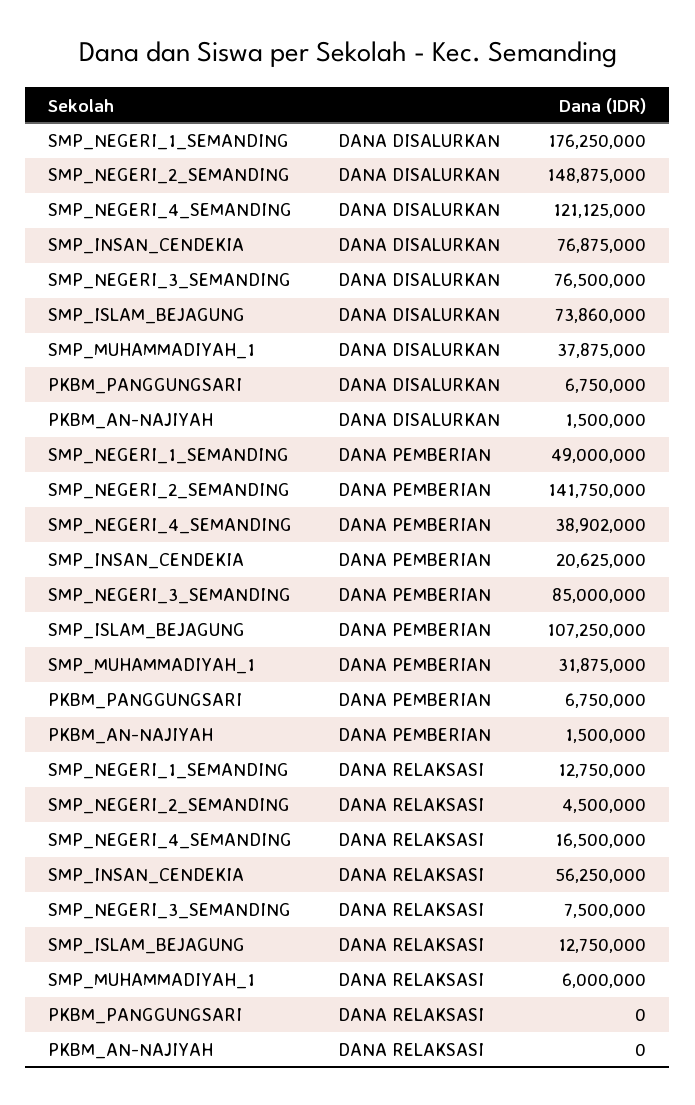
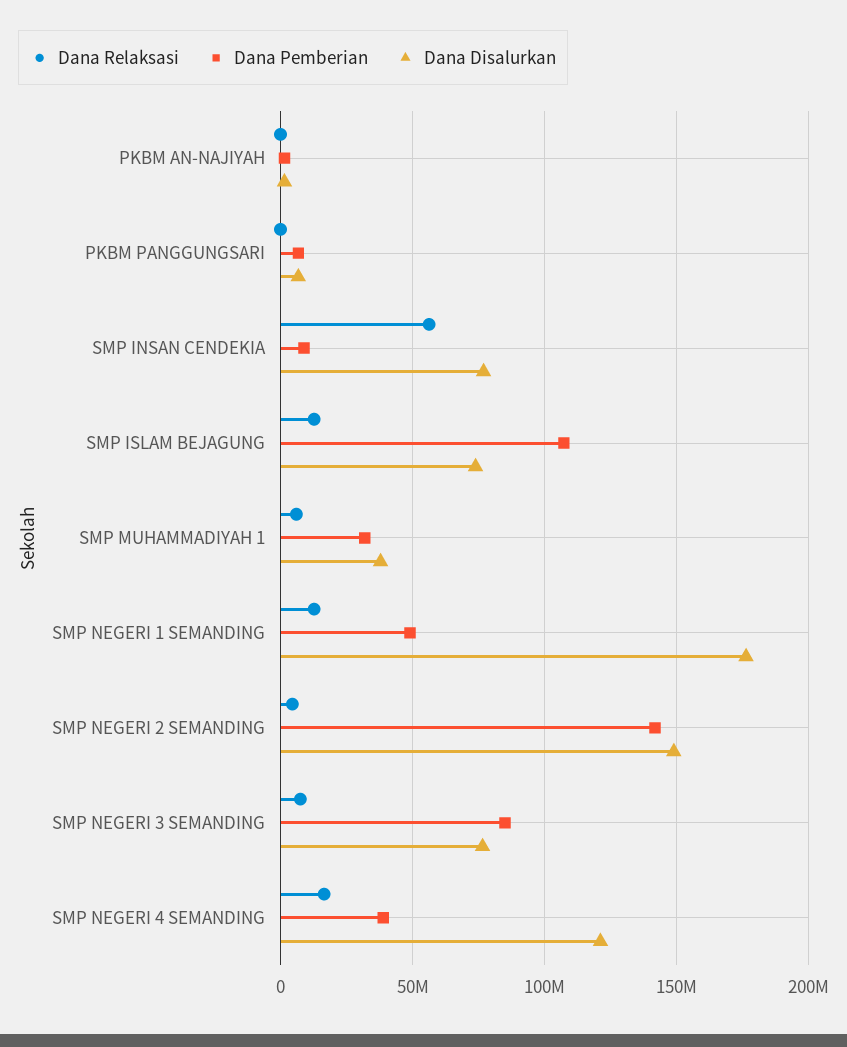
  {
    "DANA DISALURKAN": {
      "SMP_NEGERI_1_SEMANDING": 176250000,
      "SMP_NEGERI_2_SEMANDING": 148875000,
      "SMP_NEGERI_4_SEMANDING": 121125000,
      "SMP_INSAN_CENDEKIA": 76875000,
      "SMP_NEGERI_3_SEMANDING": 76500000,
      "SMP_ISLAM_BEJAGUNG": 73860000,
      "SMP_MUHAMMADIYAH_1": 37875000,
      "PKBM_PANGGUNGSARI": 6750000,
      "PKBM_AN-NAJIYAH": 1500000
    },
    "DANA PEMBERIAN": {
      "SMP_NEGERI_1_SEMANDING": 49000000,
      "SMP_NEGERI_2_SEMANDING": 141750000,
      "SMP_NEGERI_4_SEMANDING": 38902000,
-     "SMP_INSAN_CENDEKIA": 20625000,
+     "SMP_INSAN_CENDEKIA": 10000000,
      "SMP_NEGERI_3_SEMANDING": 85000000,
      "SMP_ISLAM_BEJAGUNG": 107250000,
      "SMP_MUHAMMADIYAH_1": 31875000,
      "PKBM_PANGGUNGSARI": 6750000,
      "PKBM_AN-NAJIYAH": 1500000
    },
    "DANA RELAKSASI": {
      "SMP_NEGERI_1_SEMANDING": 12750000,
      "SMP_NEGERI_2_SEMANDING": 4500000,
      "SMP_NEGERI_4_SEMANDING": 16500000,
      "SMP_INSAN_CENDEKIA": 56250000,
      "SMP_NEGERI_3_SEMANDING": 7500000,
      "SMP_ISLAM_BEJAGUNG": 12750000,
      "SMP_MUHAMMADIYAH_1": 6000000,
      "PKBM_PANGGUNGSARI": 0,
      "PKBM_AN-NAJIYAH": 0
    }
  }

